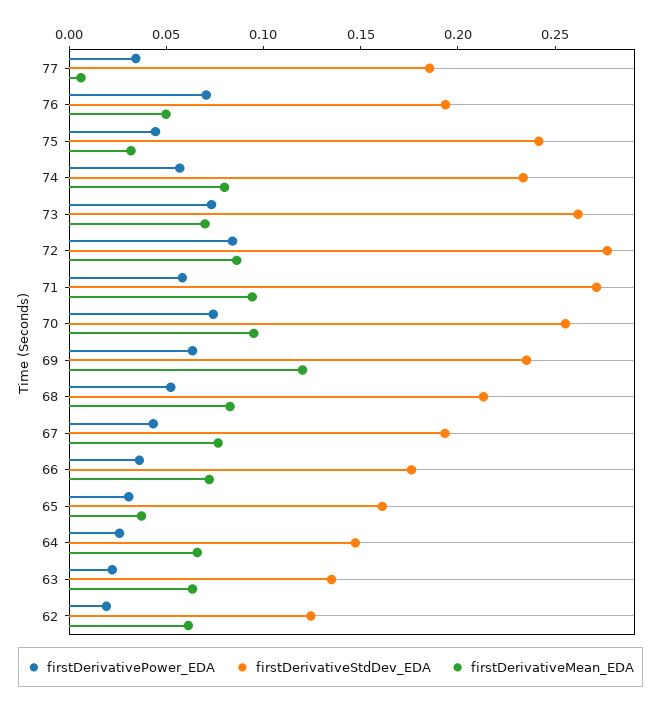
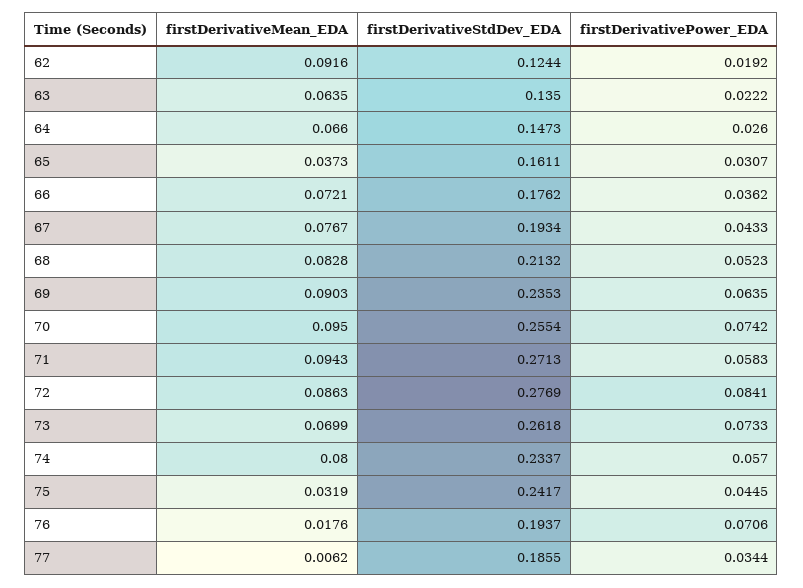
  {
    "firstDerivativePower_EDA": {
      "77": 0.0344,
      "76": 0.0706,
      "75": 0.0445,
      "74": 0.057,
      "73": 0.0733,
      "72": 0.0841,
      "71": 0.0583,
      "70": 0.0742,
      "69": 0.0635,
      "68": 0.0523,
      "67": 0.0433,
      "66": 0.0362,
      "65": 0.0307,
      "64": 0.026,
      "63": 0.0222,
      "62": 0.0192
    },
    "firstDerivativeStdDev_EDA": {
      "77": 0.1855,
      "76": 0.1937,
      "75": 0.2417,
      "74": 0.2337,
      "73": 0.2618,
      "72": 0.2769,
      "71": 0.2713,
      "70": 0.2554,
      "69": 0.2353,
      "68": 0.2132,
      "67": 0.1934,
      "66": 0.1762,
      "65": 0.1611,
      "64": 0.1473,
      "63": 0.135,
      "62": 0.1244
    },
    "firstDerivativeMean_EDA": {
      "77": 0.0062,
-     "76": 0.05,
+     "76": 0.0176,
      "75": 0.0319,
      "74": 0.08,
      "73": 0.0699,
      "72": 0.0863,
      "71": 0.0943,
      "70": 0.095,
-     "69": 0.12,
+     "69": 0.0903,
      "68": 0.0828,
      "67": 0.0767,
      "66": 0.0721,
      "65": 0.0373,
      "64": 0.066,
      "63": 0.0635,
-     "62": 0.06
+     "62": 0.0916
    }
  }

